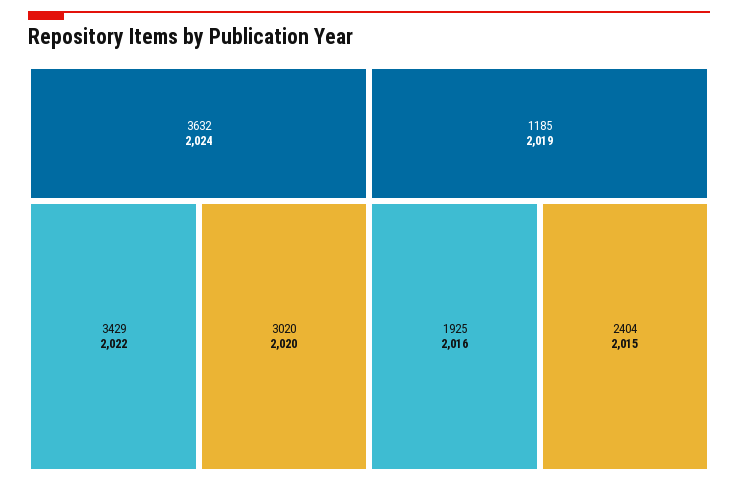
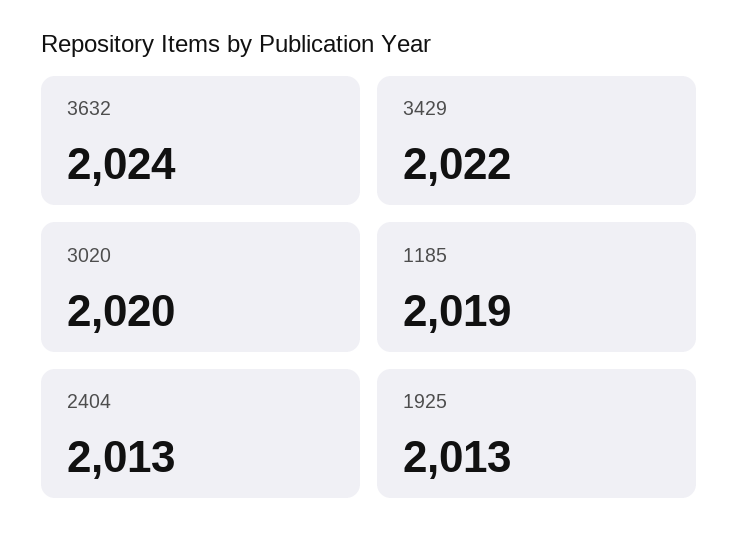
  {
    "3632": 2024,
    "3429": 2022,
    "3020": 2020,
    "1185": 2019,
-   "1925": 2016,
+   "1925": 2013,
-   "2404": 2015
+   "2404": 2013
  }

